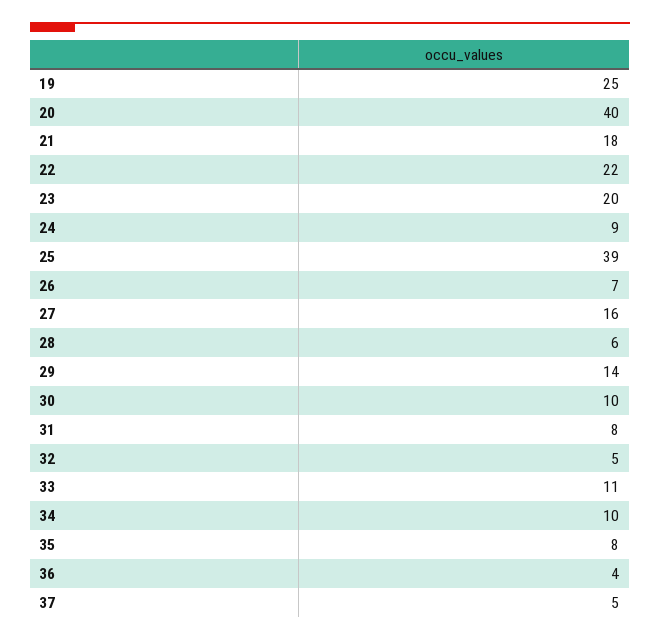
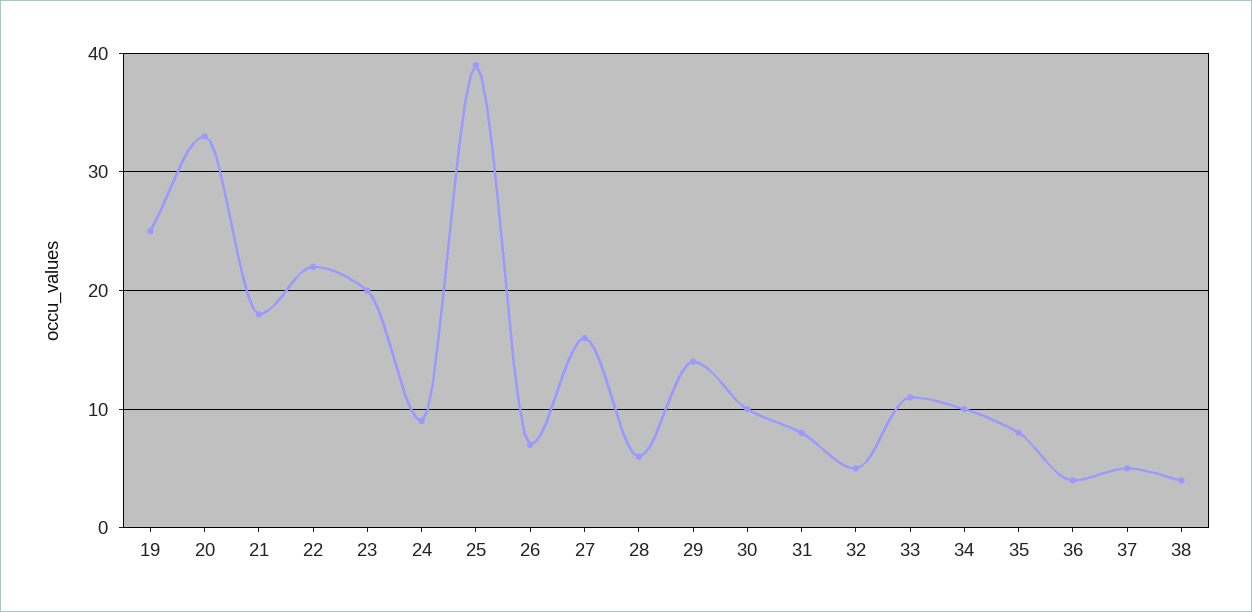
  {
    "19": 25,
-   "20": 40,
+   "20": 33,
    "21": 18,
    "22": 22,
    "23": 20,
    "24": 9,
    "25": 39,
    "26": 7,
    "27": 16,
    "28": 6,
    "29": 14,
    "30": 10,
    "31": 8,
    "32": 5,
    "33": 11,
    "34": 10,
    "35": 8,
    "36": 4,
-   "37": 5
+   "37": 5,
+   "38": 4
  }

